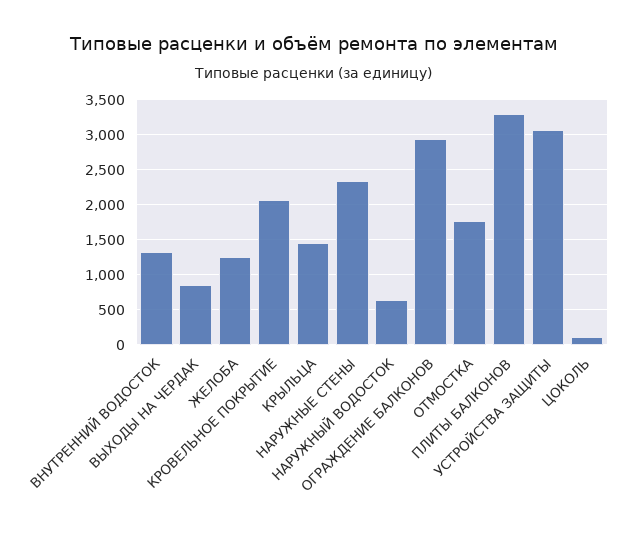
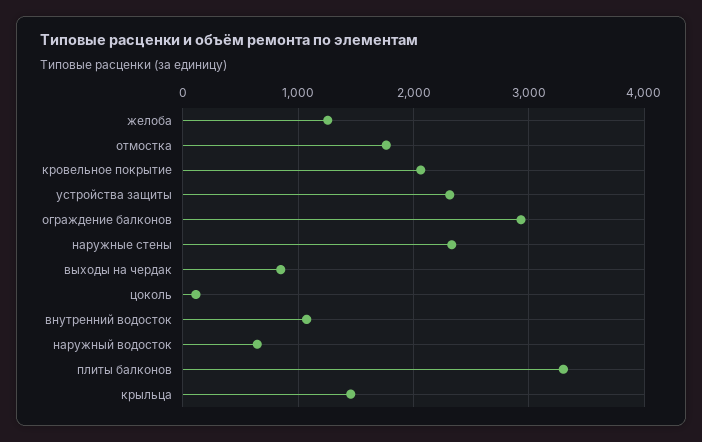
  {
-   "ВНУТРЕННИЙ ВОДОСТОК": 1300,
+   "ВНУТРЕННИЙ ВОДОСТОК": 1100,
    "ВЫХОДЫ НА ЧЕРДАК": 800,
    "ЖЕЛОБА": 1300,
    "КРОВЕЛЬНОЕ ПОКРЫТИЕ": 2100,
    "КРЫЛЬЦА": 1500,
    "НАРУЖНЫЕ СТЕНЫ": 2300,
    "НАРУЖНЫЙ ВОДОСТОК": 600,
    "ОГРАЖДЕНИЕ БАЛКОНОВ": 2900,
    "ОТМОСТКА": 1800,
    "ПЛИТЫ БАЛКОНОВ": 3300,
-   "УСТРОЙСТВА ЗАЩИТЫ": 3100,
+   "УСТРОЙСТВА ЗАЩИТЫ": 2300,
    "ЦОКОЛЬ": 100
  }

